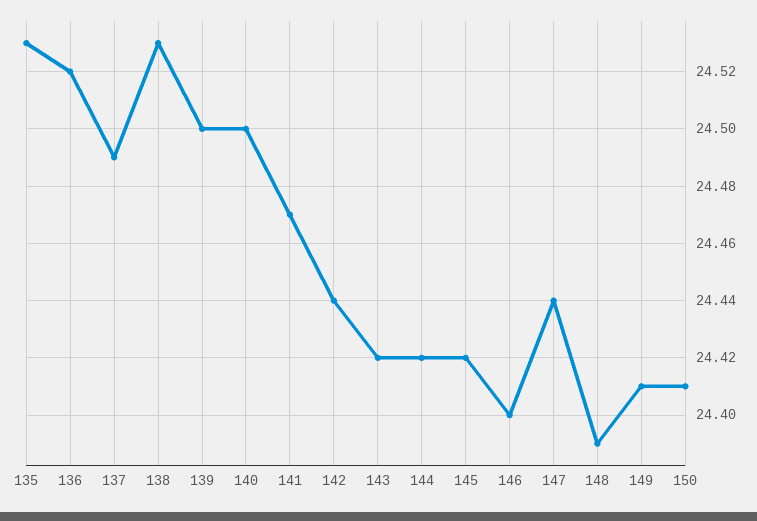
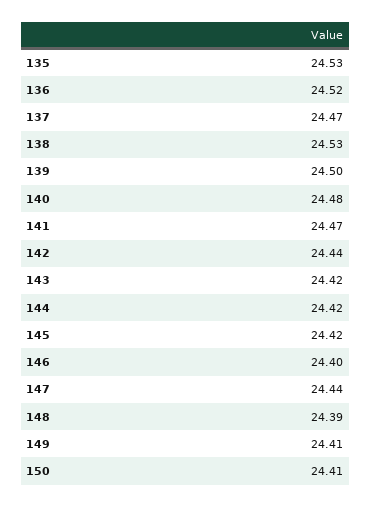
  {
    "135": 24.53,
    "136": 24.52,
-   "137": 24.49,
+   "137": 24.47,
    "138": 24.53,
    "139": 24.5,
-   "140": 24.5,
+   "140": 24.48,
    "141": 24.47,
    "142": 24.44,
    "143": 24.42,
    "144": 24.42,
    "145": 24.42,
    "146": 24.4,
    "147": 24.44,
    "148": 24.39,
    "149": 24.41,
    "150": 24.41
  }

